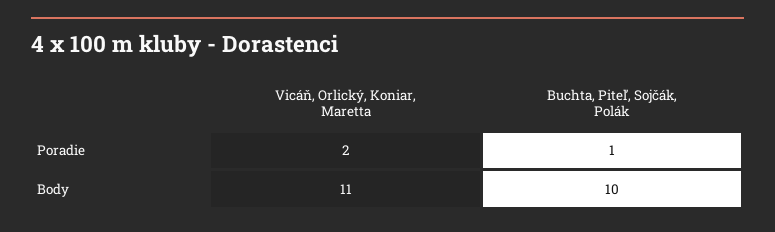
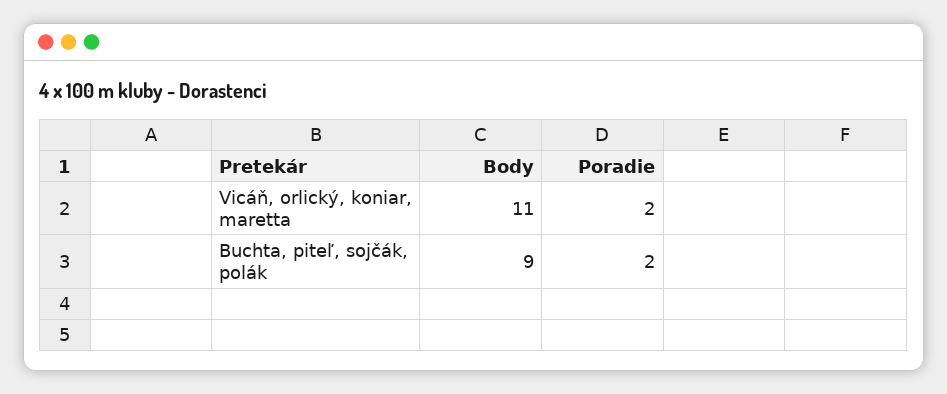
  {
    "Vicáň, Orlický, Koniar, Maretta": {
      "Poradie": 2,
      "Body": 11
    },
    "Buchta, Piteľ, Sojčák, Polák": {
-     "Poradie": 1,
+     "Poradie": 2,
-     "Body": 10
+     "Body": 9
    }
  }

